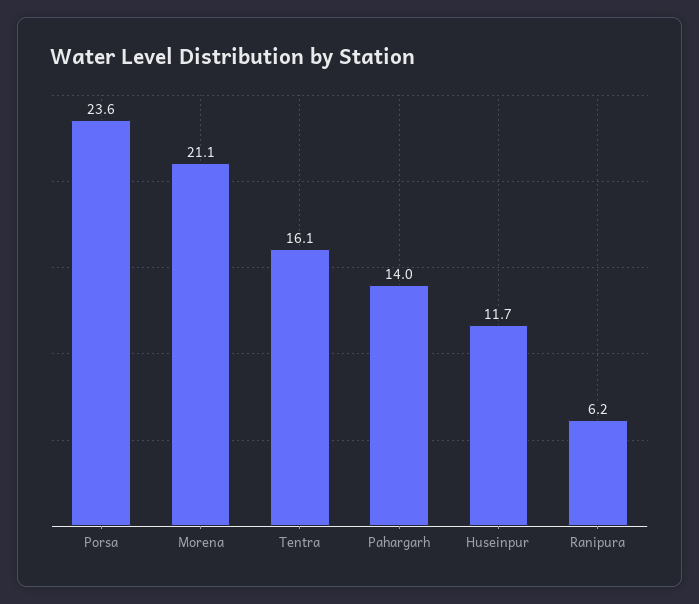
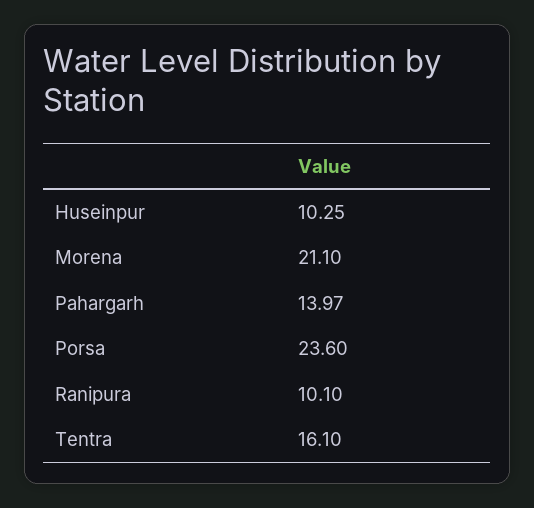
  {
    "Porsa": 23.6,
    "Morena": 21.1,
    "Tentra": 16.1,
    "Pahargarh": 13.97,
-   "Huseinpur": 11.7,
+   "Huseinpur": 10.25,
-   "Ranipura": 6.2
+   "Ranipura": 10.1
  }

